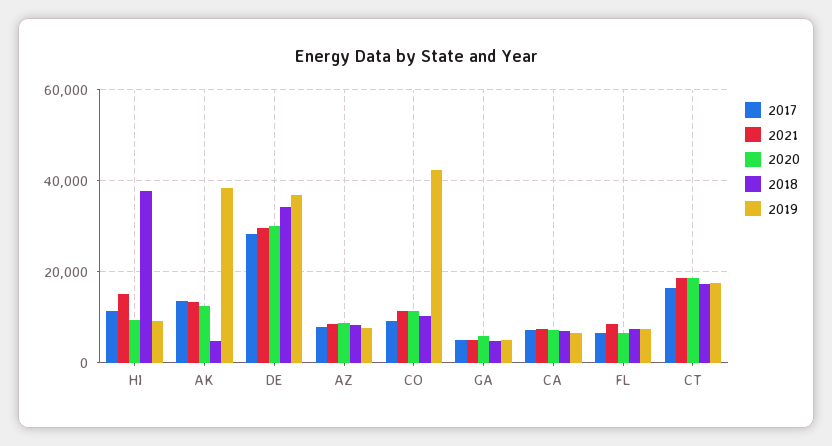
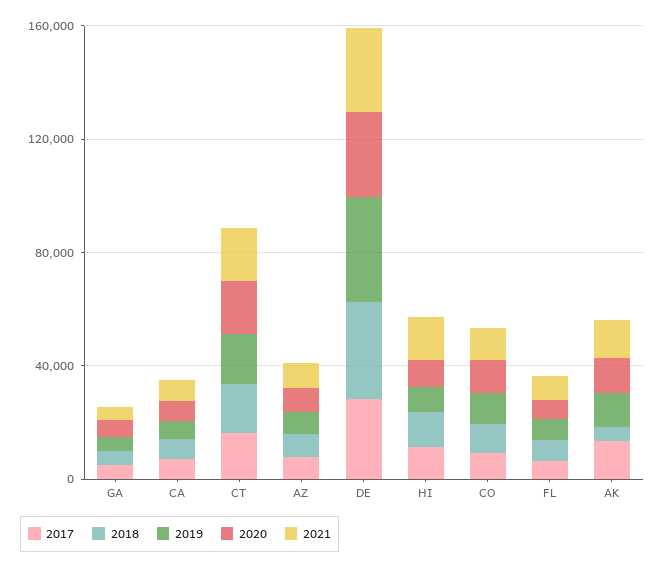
  {
    "2017": {
      "HI": 12000,
      "AK": 14000,
      "DE": 28000,
      "AZ": 8000,
      "CO": 10000,
      "GA": 6000,
      "CA": 8000,
      "FL": 6000,
      "CT": 16000
    },
    "2021": {
      "HI": 16000,
      "AK": 14000,
      "DE": 30000,
      "AZ": 8000,
      "CO": 12000,
      "GA": 4000,
      "CA": 8000,
      "FL": 8000,
      "CT": 18000
    },
    "2020": {
      "HI": 10000,
      "AK": 12000,
      "DE": 30000,
      "AZ": 8000,
      "CO": 12000,
      "GA": 6000,
      "CA": 8000,
      "FL": 6000,
      "CT": 18000
    },
    "2018": {
-     "HI": 38000,
+     "HI": 10000,
      "AK": 4000,
      "DE": 34000,
      "AZ": 8000,
      "CO": 10000,
      "GA": 4000,
      "CA": 6000,
      "FL": 8000,
      "CT": 18000
    },
    "2019": {
      "HI": 10000,
-     "AK": 38000,
+     "AK": 10000,
      "DE": 36000,
      "AZ": 8000,
-     "CO": 42000,
+     "CO": 10000,
      "GA": 6000,
      "CA": 6000,
      "FL": 8000,
      "CT": 18000
    }
  }

